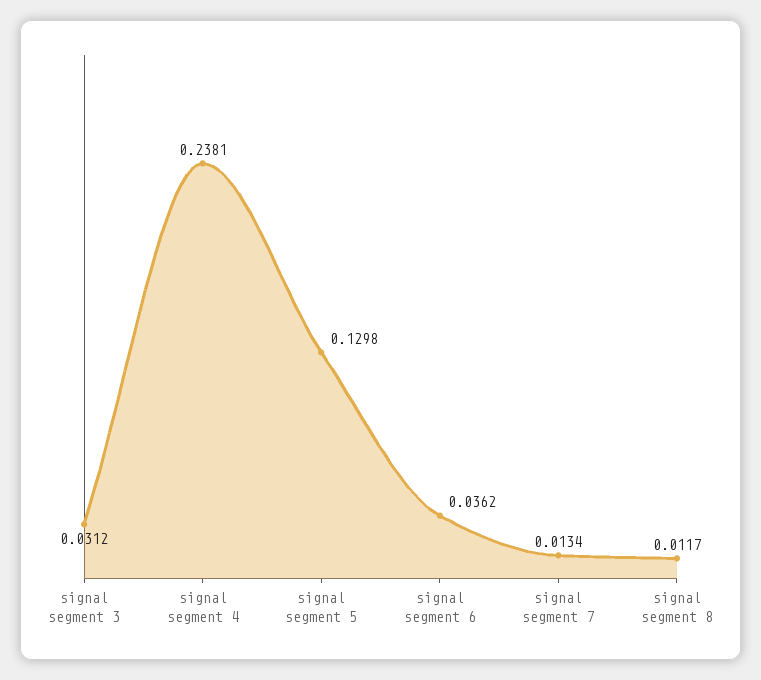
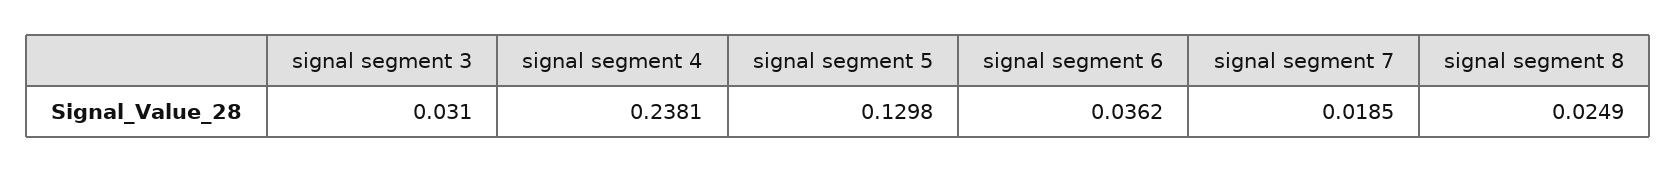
  {
-   "signal segment 3": 0.0312,
+   "signal segment 3": 0.031,
    "signal segment 4": 0.2381,
    "signal segment 5": 0.1298,
    "signal segment 6": 0.0362,
-   "signal segment 7": 0.0134,
+   "signal segment 7": 0.0185,
-   "signal segment 8": 0.0117
+   "signal segment 8": 0.0249
  }

